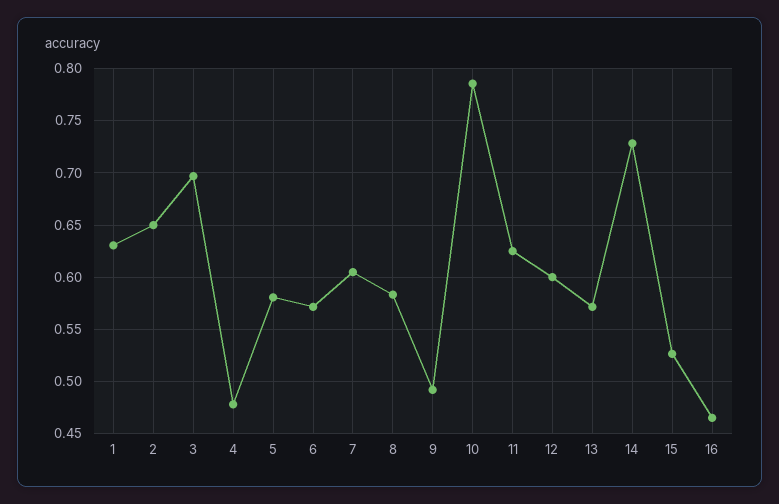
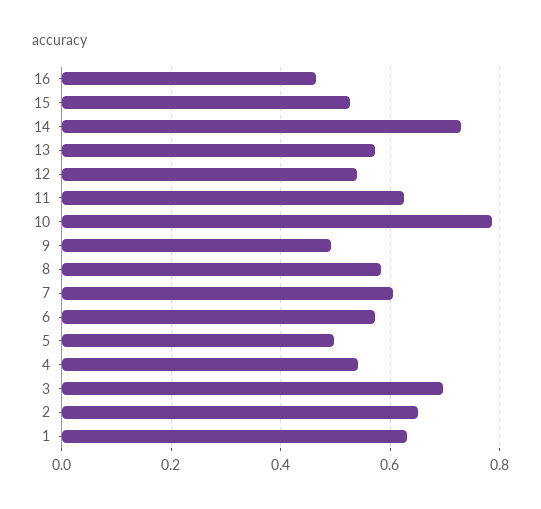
  {
    "1": 0.63,
    "2": 0.65,
    "3": 0.7,
-   "4": 0.48,
+   "4": 0.54,
-   "5": 0.58,
+   "5": 0.5,
    "6": 0.57,
    "7": 0.6,
    "8": 0.58,
    "9": 0.49,
    "10": 0.79,
    "11": 0.63,
-   "12": 0.6,
+   "12": 0.54,
    "13": 0.57,
    "14": 0.73,
    "15": 0.53,
    "16": 0.47
  }

